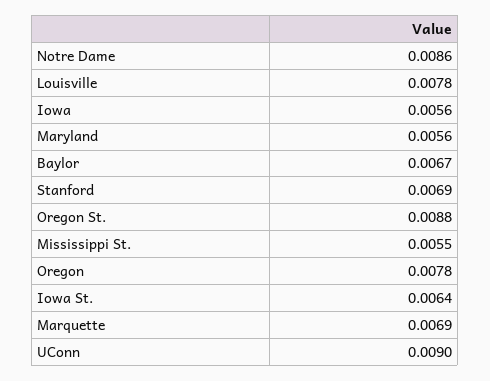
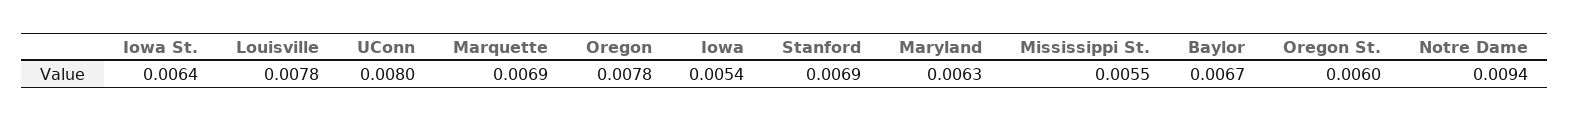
  {
-   "Notre Dame": 0.0086,
+   "Notre Dame": 0.0094,
    "Louisville": 0.0078,
-   "Iowa": 0.0056,
+   "Iowa": 0.0054,
-   "Maryland": 0.0056,
+   "Maryland": 0.0063,
    "Baylor": 0.0067,
    "Stanford": 0.0069,
-   "Oregon St.": 0.0088,
+   "Oregon St.": 0.006,
    "Mississippi St.": 0.0055,
    "Oregon": 0.0078,
    "Iowa St.": 0.0064,
    "Marquette": 0.0069,
-   "UConn": 0.009
+   "UConn": 0.008
  }

